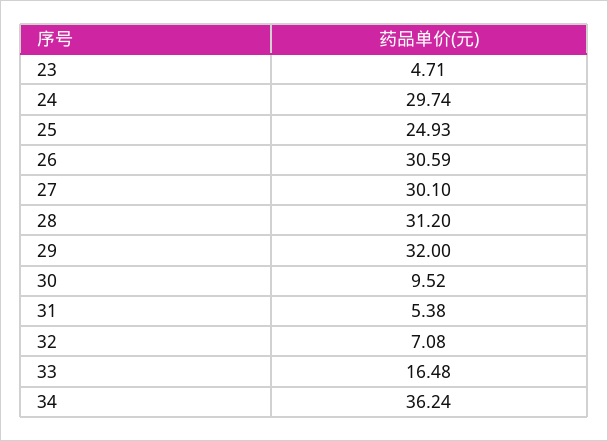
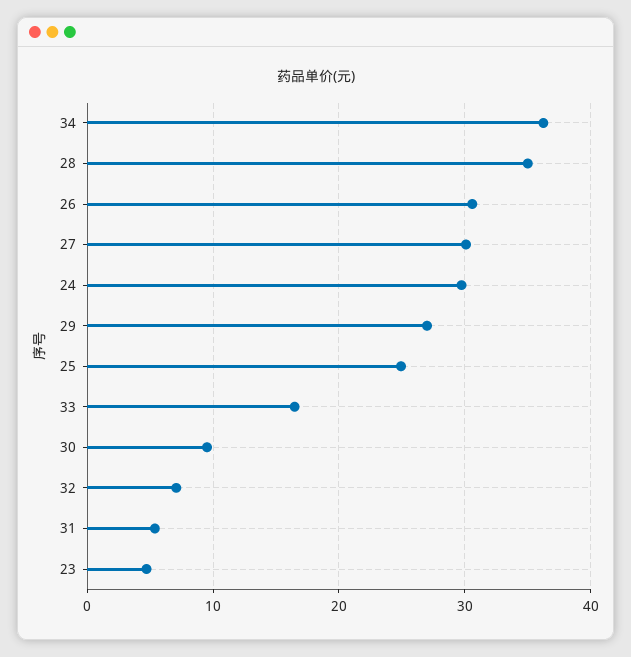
  {
    "23": 4.71,
    "24": 29.74,
    "25": 24.93,
    "26": 30.59,
    "27": 30.1,
-   "28": 31.2,
+   "28": 35,
-   "29": 32,
+   "29": 27,
    "30": 9.52,
    "31": 5.38,
    "32": 7.08,
    "33": 16.48,
    "34": 36.24
  }

